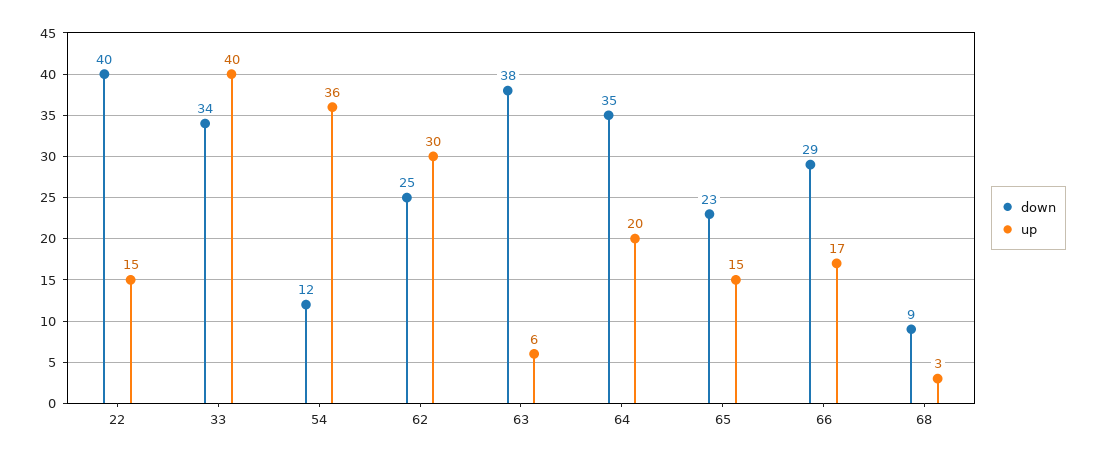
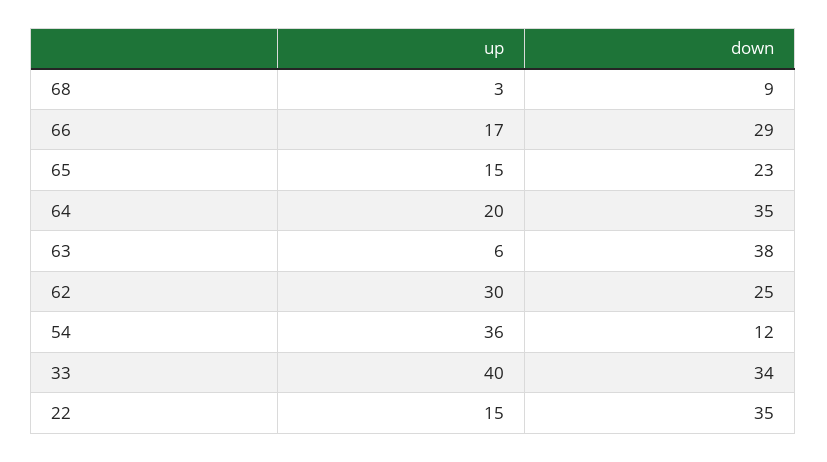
  {
    "down": {
-     "22": 40,
+     "22": 35,
      "33": 34,
      "54": 12,
      "62": 25,
      "63": 38,
      "64": 35,
      "65": 23,
      "66": 29,
      "68": 9
    },
    "up": {
      "22": 15,
      "33": 40,
      "54": 36,
      "62": 30,
      "63": 6,
      "64": 20,
      "65": 15,
      "66": 17,
      "68": 3
    }
  }

